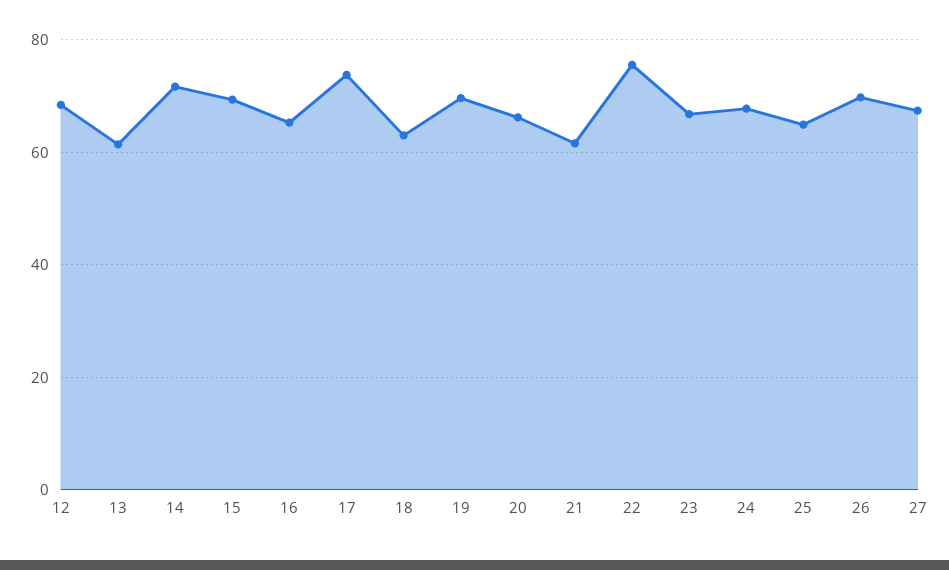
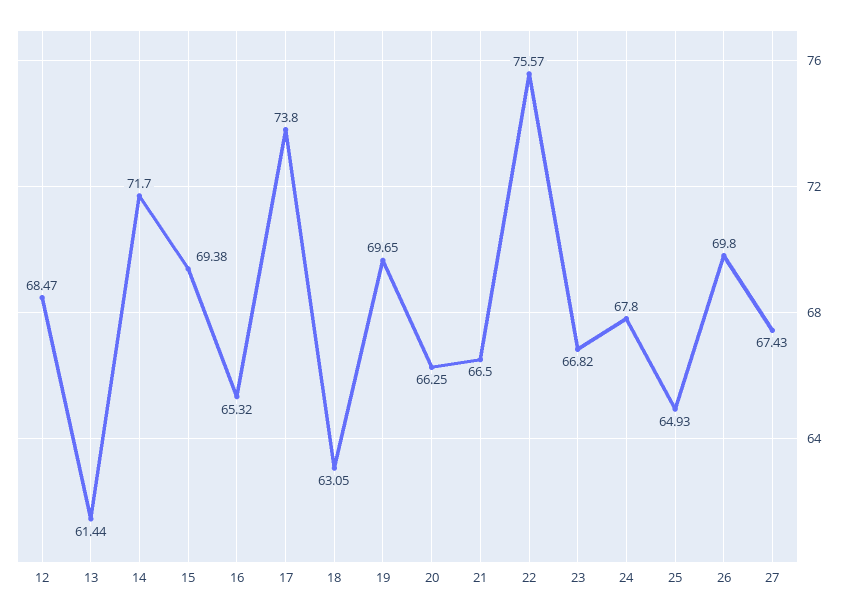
  {
    "12": 68.47,
    "13": 61.44,
    "14": 71.7,
    "15": 69.38,
    "16": 65.32,
    "17": 73.8,
    "18": 63.05,
    "19": 69.65,
    "20": 66.25,
-   "21": 62,
+   "21": 66.5,
    "22": 75.57,
    "23": 66.82,
    "24": 67.8,
    "25": 64.93,
    "26": 69.8,
    "27": 67.43
  }

